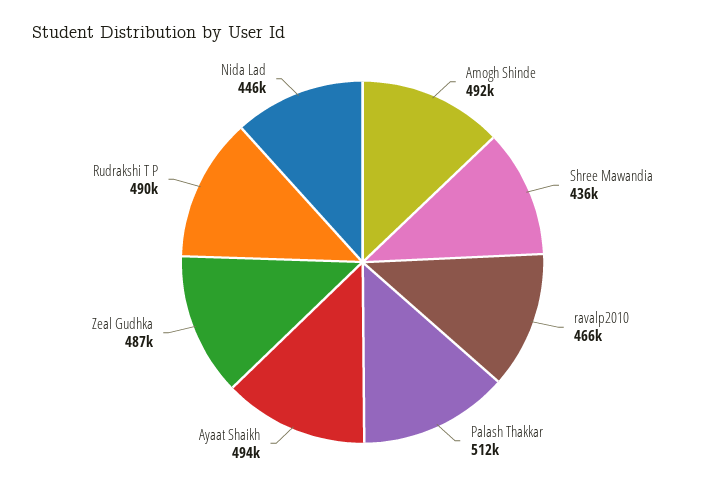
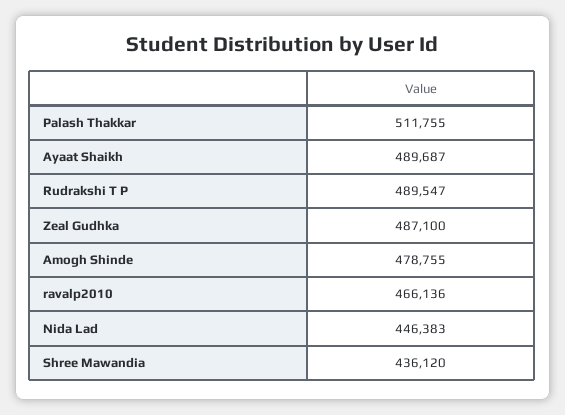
  {
-   "Amogh Shinde": 492000,
+   "Amogh Shinde": 478755,
    "Shree Mawandia": 436120,
    "ravalp2010": 466136,
    "Palash Thakkar": 511755,
-   "Ayaat Shaikh": 494000,
+   "Ayaat Shaikh": 489687,
    "Zeal Gudhka": 487100,
    "Rudrakshi T P": 489547,
    "Nida Lad": 446383
  }

